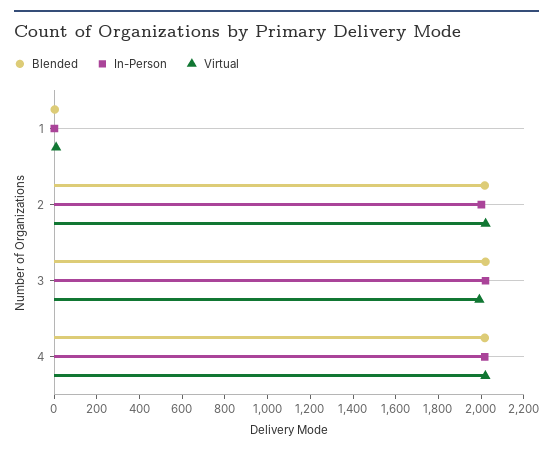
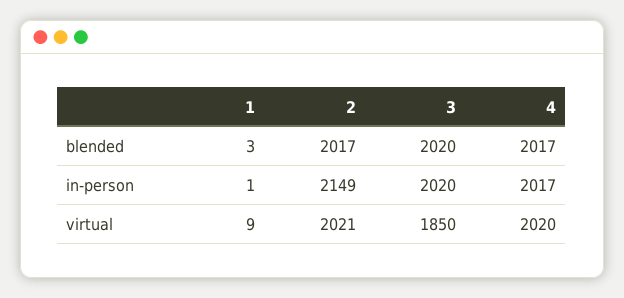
  {
    "Blended": {
      "1": 3,
      "2": 2017,
      "3": 2020,
      "4": 2017
    },
    "In-Person": {
      "1": 1,
-     "2": 2000,
+     "2": 2149,
      "3": 2020,
      "4": 2017
    },
    "Virtual": {
      "1": 9,
      "2": 2021,
-     "3": 2000,
+     "3": 1850,
      "4": 2020
    }
  }

